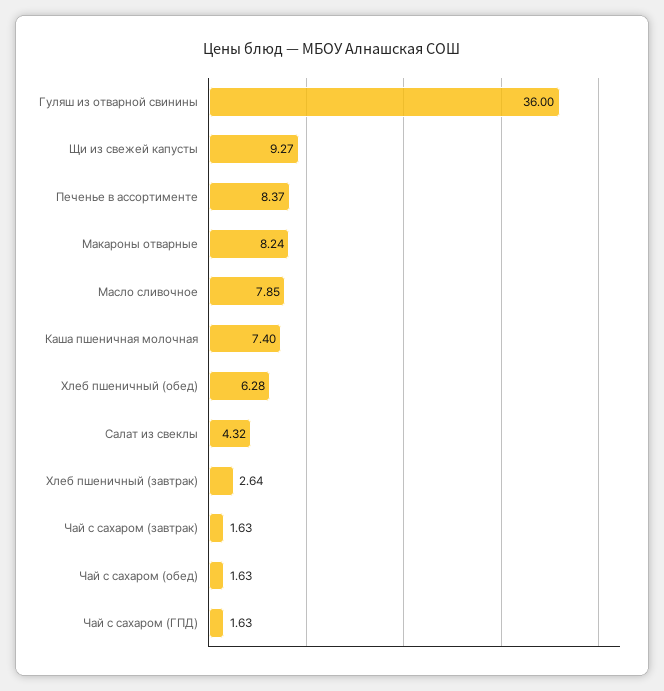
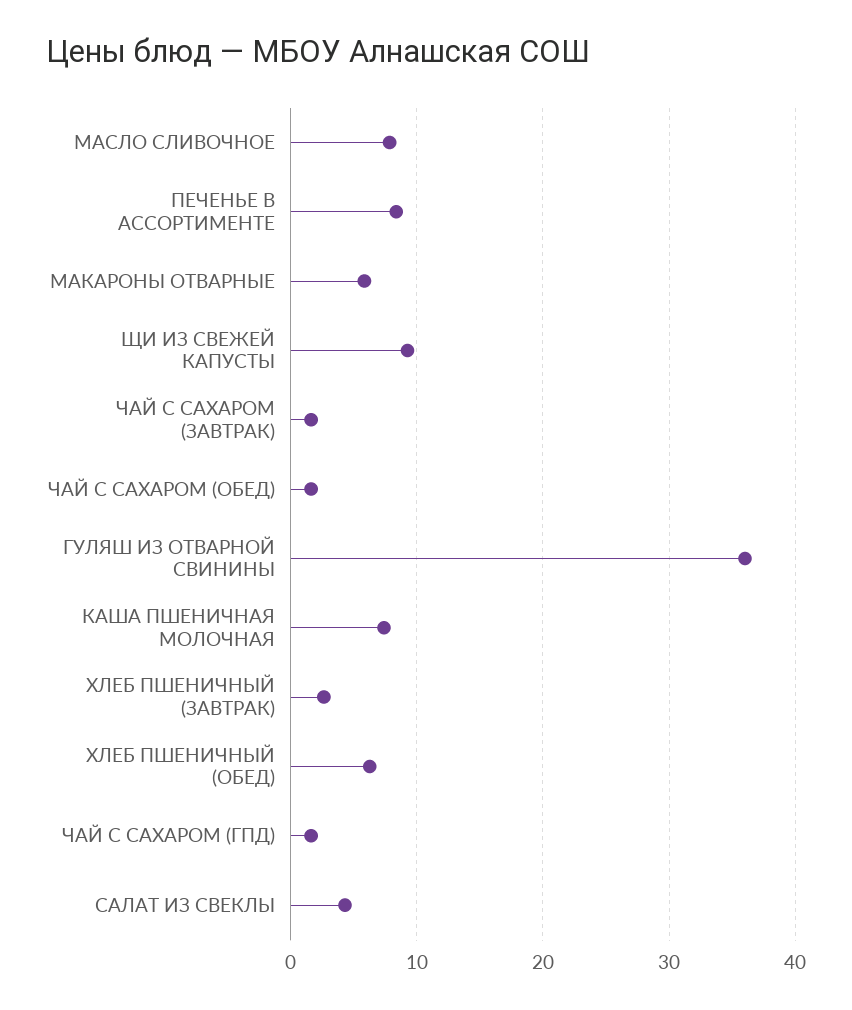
  {
    "Гуляш из отварной свинины": 36,
    "Щи из свежей капусты": 9.27,
    "Печенье в ассортименте": 8.37,
-   "Макароны отварные": 8.24,
+   "Макароны отварные": 6,
    "Масло сливочное": 7.85,
    "Каша пшеничная молочная": 7.4,
    "Хлеб пшеничный (обед)": 6.28,
    "Салат из свеклы": 4.32,
    "Хлеб пшеничный (завтрак)": 2.64,
    "Чай с сахаром (завтрак)": 1.63,
    "Чай с сахаром (обед)": 1.63,
    "Чай с сахаром (ГПД)": 1.63
  }

